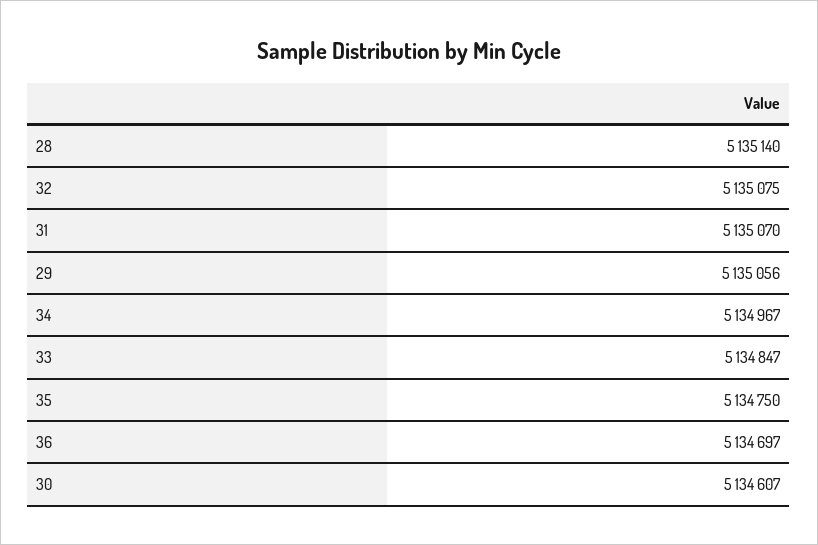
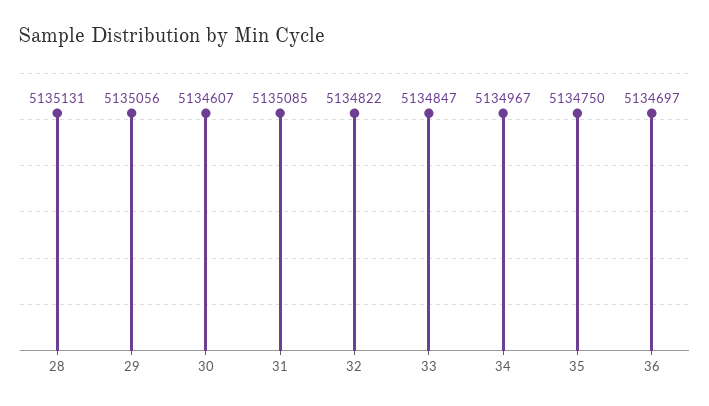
  {
-   "28": 5135140,
+   "28": 5135131,
-   "32": 5135075,
+   "32": 5134822,
-   "31": 5135070,
+   "31": 5135085,
    "29": 5135056,
    "34": 5134967,
    "33": 5134847,
    "35": 5134750,
    "36": 5134697,
    "30": 5134607
  }

